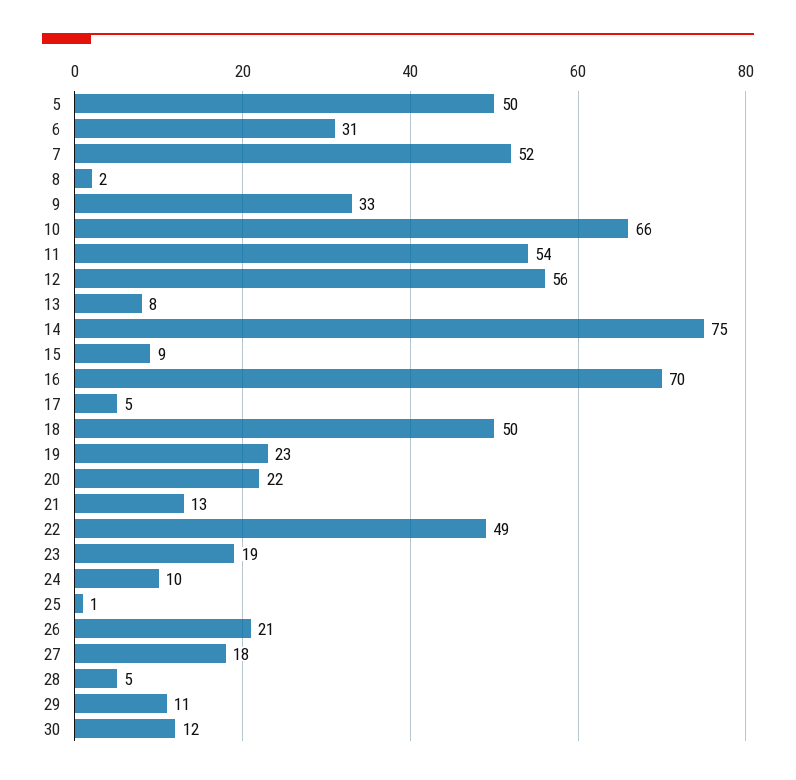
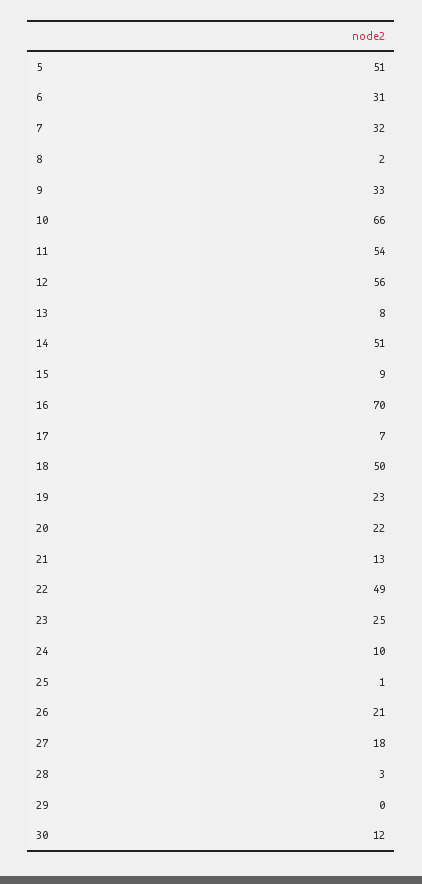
  {
-   "5": 50,
+   "5": 51,
    "6": 31,
-   "7": 52,
+   "7": 32,
    "8": 2,
    "9": 33,
    "10": 66,
    "11": 54,
    "12": 56,
    "13": 8,
-   "14": 75,
+   "14": 51,
    "15": 9,
    "16": 70,
-   "17": 5,
+   "17": 7,
    "18": 50,
    "19": 23,
    "20": 22,
    "21": 13,
    "22": 49,
-   "23": 19,
+   "23": 25,
    "24": 10,
    "25": 1,
    "26": 21,
    "27": 18,
-   "28": 5,
+   "28": 3,
-   "29": 11,
+   "29": 0,
    "30": 12
  }

